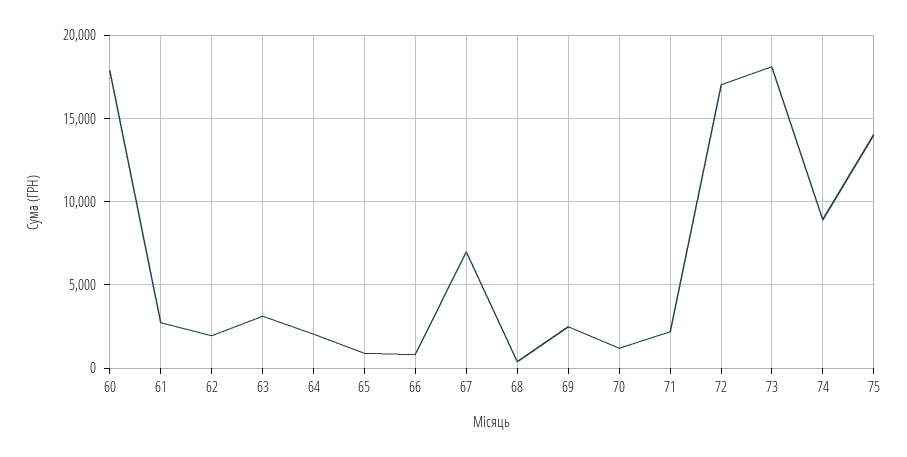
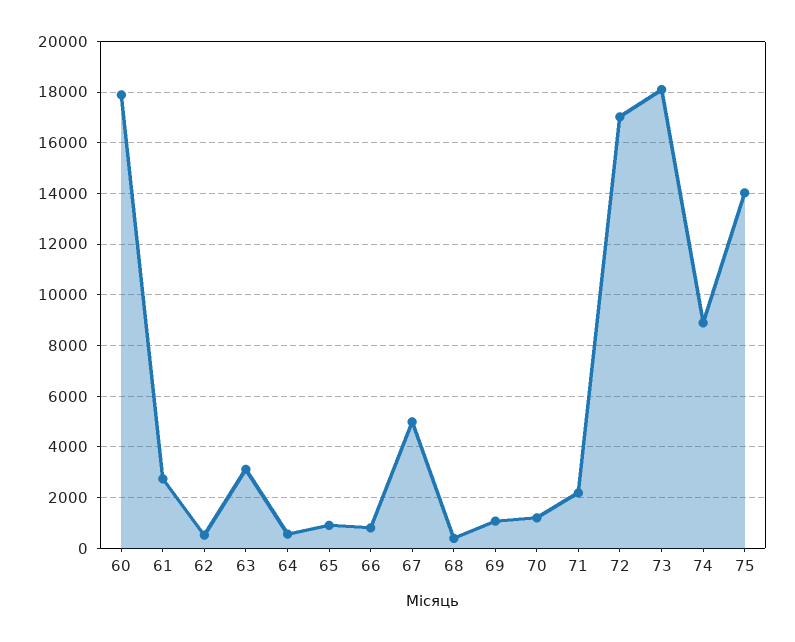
  {
    "60": 18000,
    "61": 2750,
-   "62": 2000,
+   "62": 500,
    "63": 3000,
-   "64": 2000,
+   "64": 500,
    "65": 1000,
    "66": 750,
-   "67": 7000,
+   "67": 5000,
    "68": 500,
-   "69": 2500,
+   "69": 1000,
    "70": 1250,
    "71": 2250,
    "72": 17000,
    "73": 18000,
    "74": 9000,
    "75": 14000
  }

